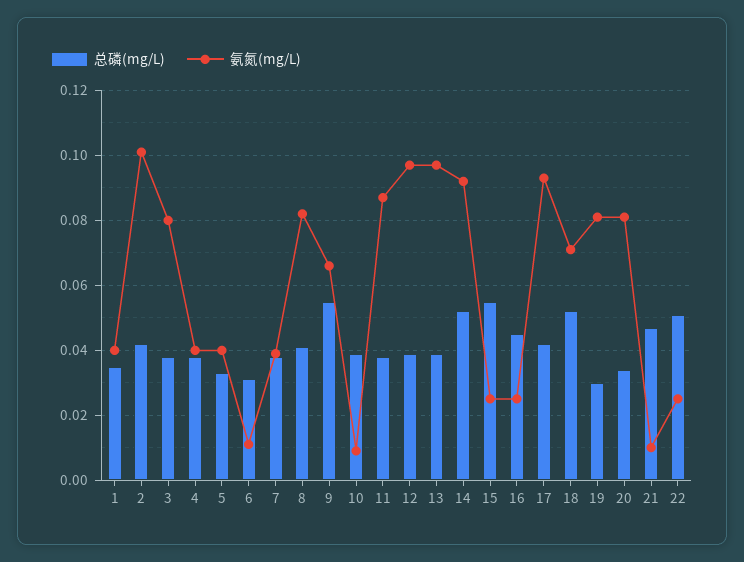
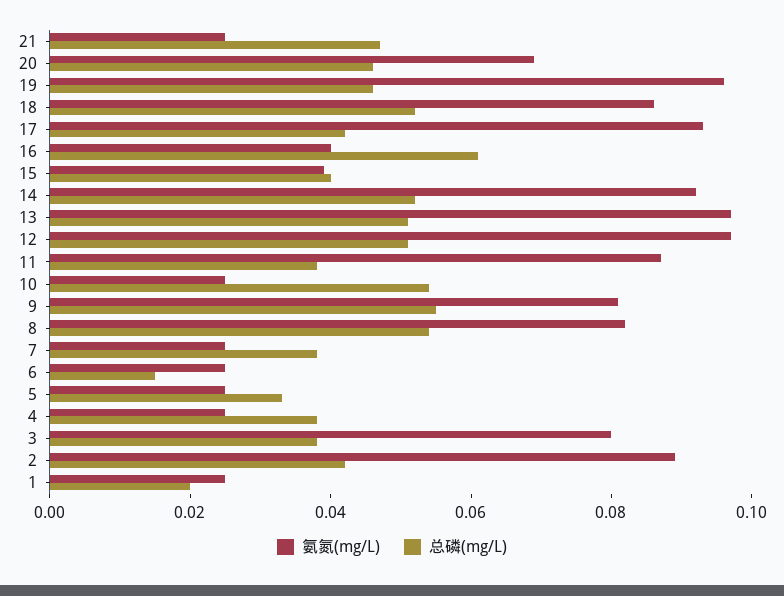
  {
    "总磷(mg/L)": {
-     "1": 0.035,
+     "1": 0.02,
      "2": 0.04,
      "3": 0.04,
      "4": 0.04,
      "5": 0.035,
-     "6": 0.03,
+     "6": 0.015,
      "7": 0.04,
-     "8": 0.04,
+     "8": 0.055,
      "9": 0.055,
-     "10": 0.04,
+     "10": 0.055,
      "11": 0.04,
-     "12": 0.04,
+     "12": 0.05,
-     "13": 0.04,
+     "13": 0.05,
      "14": 0.05,
-     "15": 0.055,
+     "15": 0.04,
-     "16": 0.045,
+     "16": 0.06,
      "17": 0.04,
      "18": 0.05,
-     "19": 0.03,
+     "19": 0.045,
-     "20": 0.035,
+     "20": 0.045,
-     "21": 0.045,
+     "21": 0.045
-     "22": 0.05
    },
    "氨氮(mg/L)": {
-     "1": 0.04,
+     "1": 0.025,
-     "2": 0.1,
+     "2": 0.09,
      "3": 0.08,
-     "4": 0.04,
+     "4": 0.025,
-     "5": 0.04,
+     "5": 0.025,
-     "6": 0.01,
+     "6": 0.025,
-     "7": 0.04,
+     "7": 0.025,
      "8": 0.08,
-     "9": 0.065,
+     "9": 0.08,
-     "10": 0.01,
+     "10": 0.025,
      "11": 0.085,
      "12": 0.095,
      "13": 0.095,
      "14": 0.09,
-     "15": 0.025,
+     "15": 0.04,
-     "16": 0.025,
+     "16": 0.04,
      "17": 0.095,
-     "18": 0.07,
+     "18": 0.085,
-     "19": 0.08,
+     "19": 0.095,
-     "20": 0.08,
+     "20": 0.07,
-     "21": 0.01,
+     "21": 0.025
-     "22": 0.025
    }
  }

